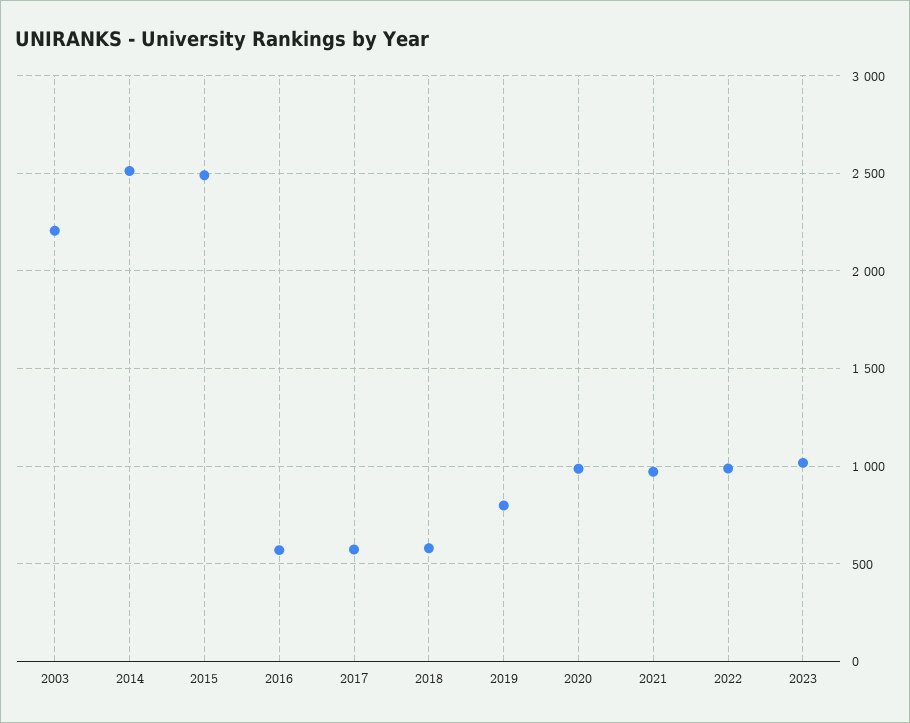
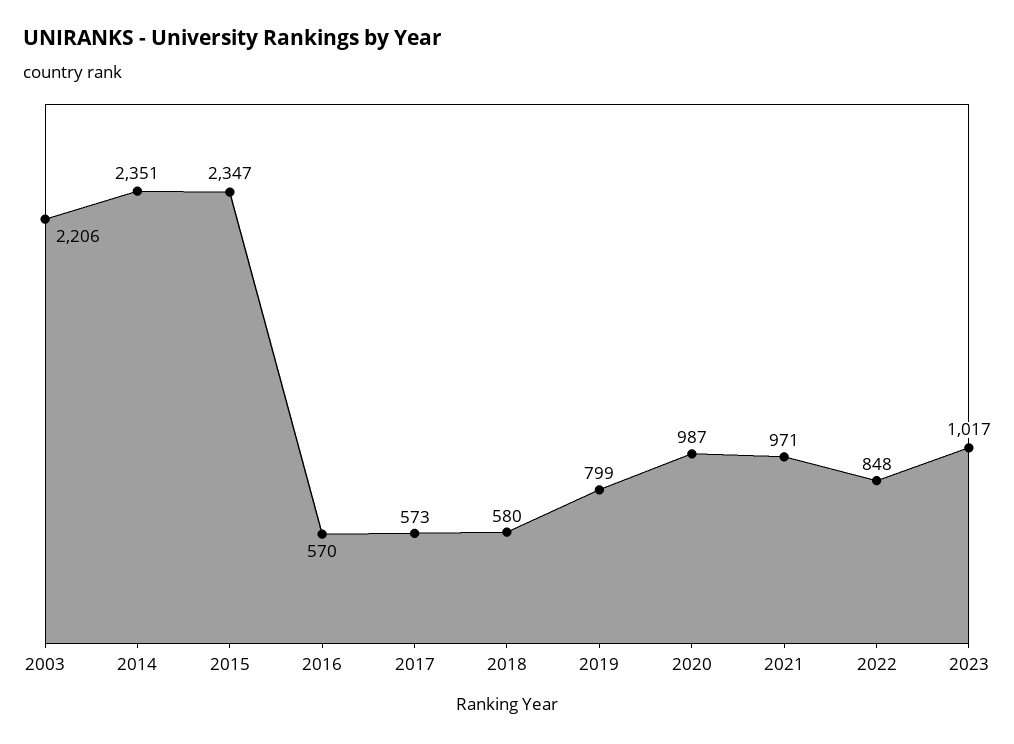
  {
    "2003": 2206,
-   "2014": 2500,
+   "2014": 2351,
-   "2015": 2500,
+   "2015": 2347,
    "2016": 570,
    "2017": 573,
    "2018": 580,
    "2019": 799,
    "2020": 987,
    "2021": 971,
-   "2022": 1000,
+   "2022": 848,
    "2023": 1017
  }

